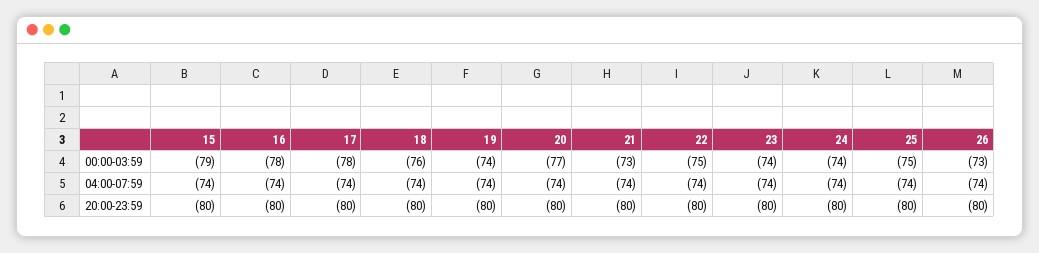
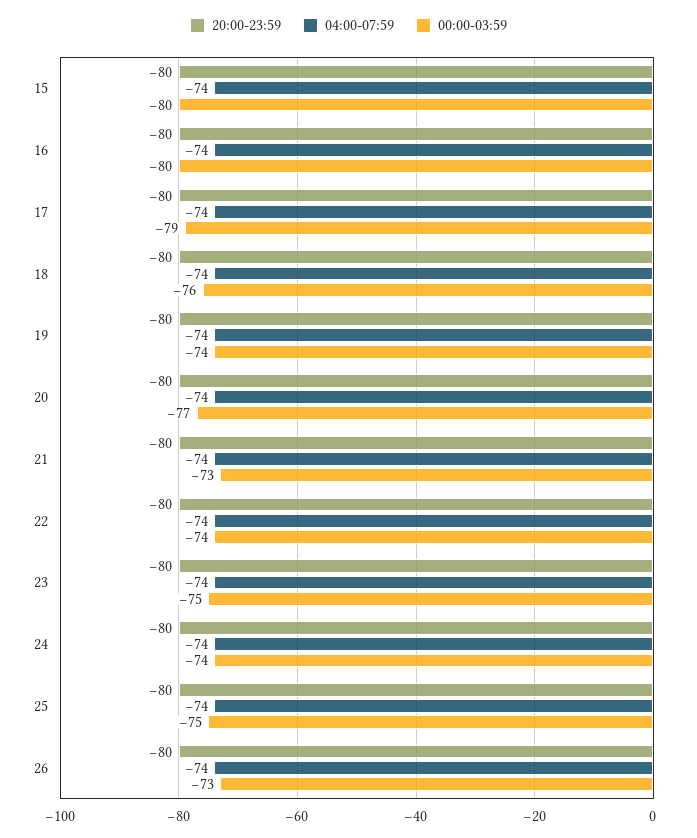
  {
    "00:00-03:59": {
-     "15": -79,
+     "15": -80,
-     "16": -78,
+     "16": -80,
-     "17": -78,
+     "17": -79,
      "18": -76,
      "19": -74,
      "20": -77,
      "21": -73,
-     "22": -75,
+     "22": -74,
-     "23": -74,
+     "23": -75,
      "24": -74,
      "25": -75,
      "26": -73
    },
    "04:00-07:59": {
      "15": -74,
      "16": -74,
      "17": -74,
      "18": -74,
      "19": -74,
      "20": -74,
      "21": -74,
      "22": -74,
      "23": -74,
      "24": -74,
      "25": -74,
      "26": -74
    },
    "20:00-23:59": {
      "15": -80,
      "16": -80,
      "17": -80,
      "18": -80,
      "19": -80,
      "20": -80,
      "21": -80,
      "22": -80,
      "23": -80,
      "24": -80,
      "25": -80,
      "26": -80
    }
  }

